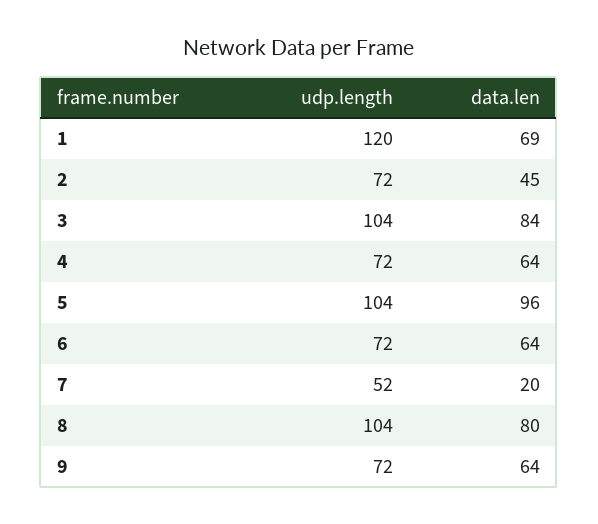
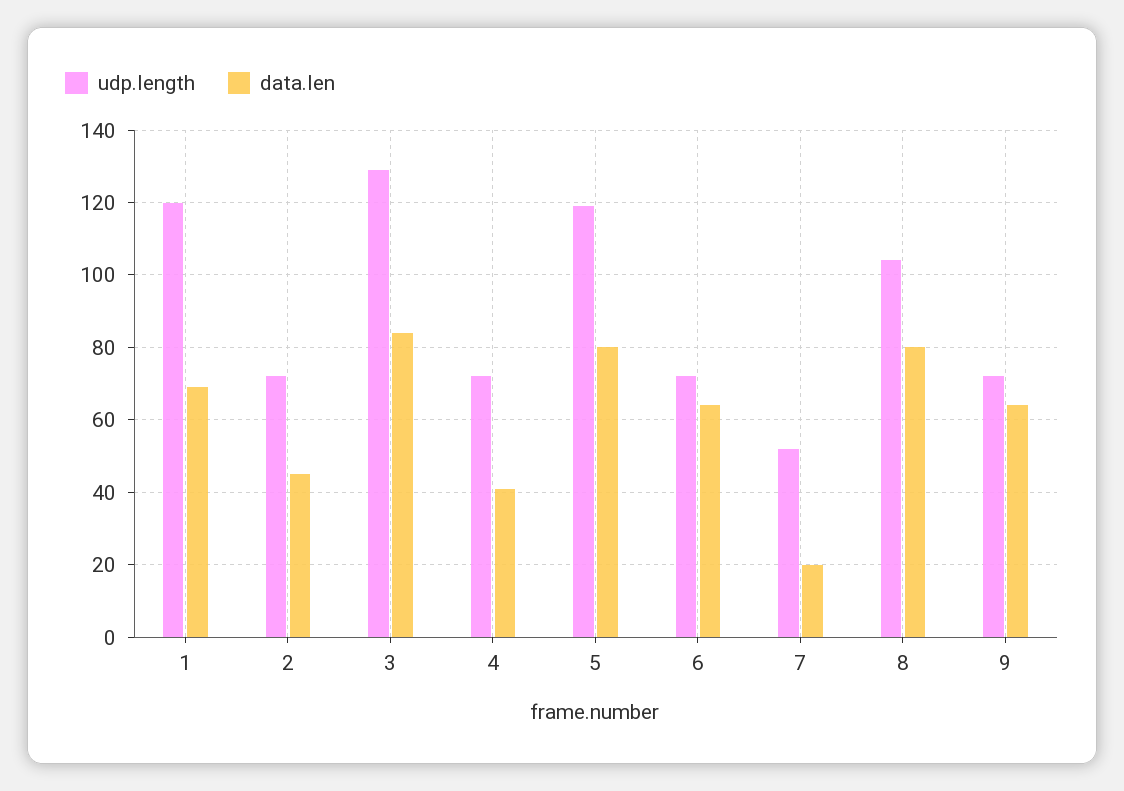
  {
    "udp.length": {
      "1": 120,
      "2": 72,
-     "3": 104,
+     "3": 130,
      "4": 72,
-     "5": 104,
+     "5": 120,
      "6": 72,
      "7": 52,
      "8": 104,
      "9": 72
    },
    "data.len": {
      "1": 69,
      "2": 45,
      "3": 84,
-     "4": 64,
+     "4": 40,
-     "5": 96,
+     "5": 80,
      "6": 64,
      "7": 20,
      "8": 80,
      "9": 64
    }
  }

